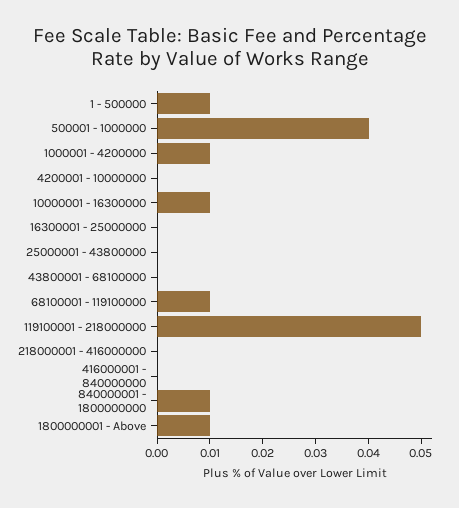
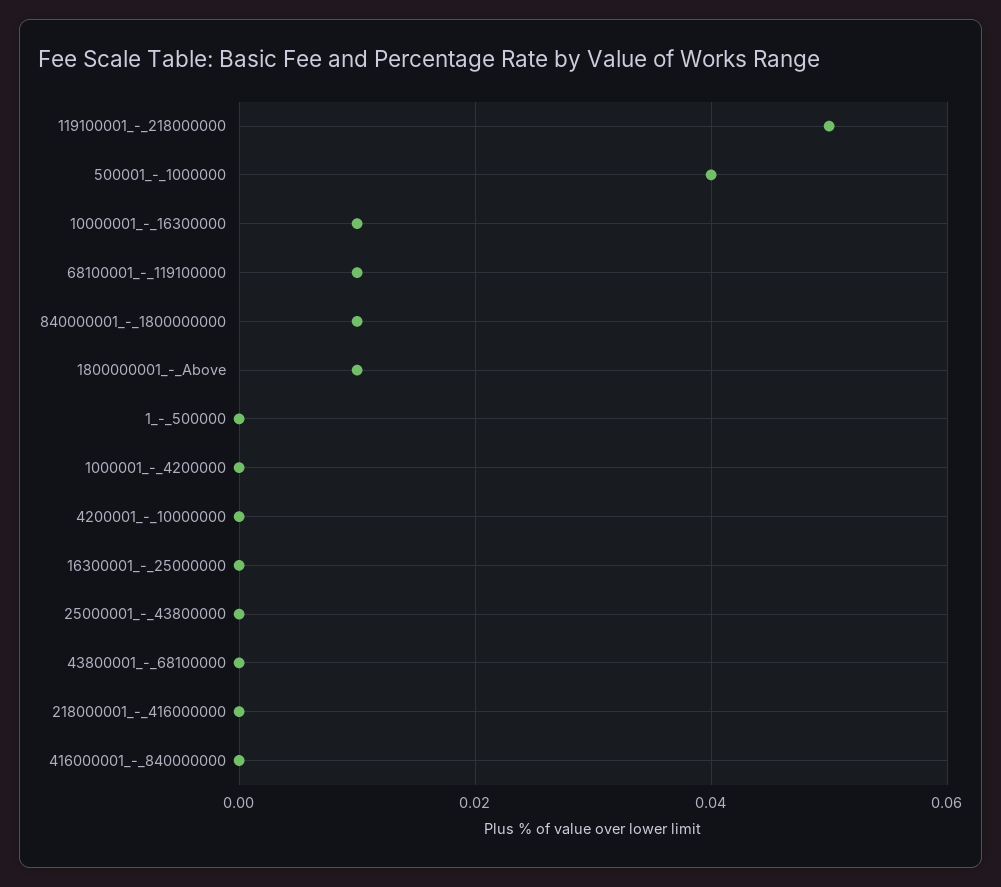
  {
-   "1 - 500000": 0.01,
+   "1 - 500000": 0,
    "500001 - 1000000": 0.04,
-   "1000001 - 4200000": 0.01,
+   "1000001 - 4200000": 0,
    "4200001 - 10000000": 0,
    "10000001 - 16300000": 0.01,
    "16300001 - 25000000": 0,
    "25000001 - 43800000": 0,
    "43800001 - 68100000": 0,
    "68100001 - 119100000": 0.01,
    "119100001 - 218000000": 0.05,
    "218000001 - 416000000": 0,
    "416000001 - 840000000": 0,
    "840000001 - 1800000000": 0.01,
    "1800000001 - Above": 0.01
  }

